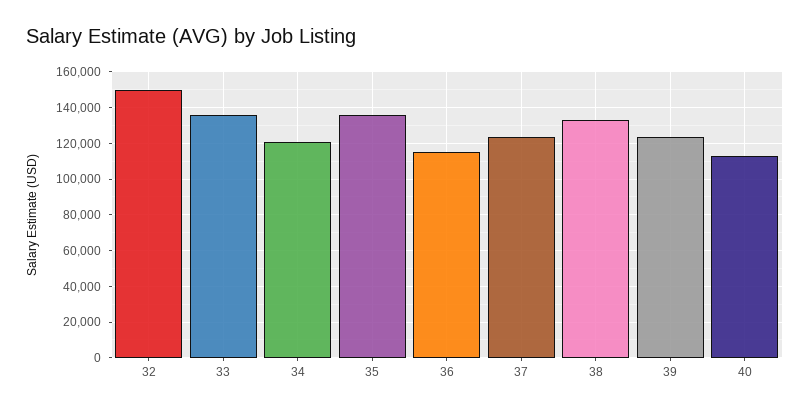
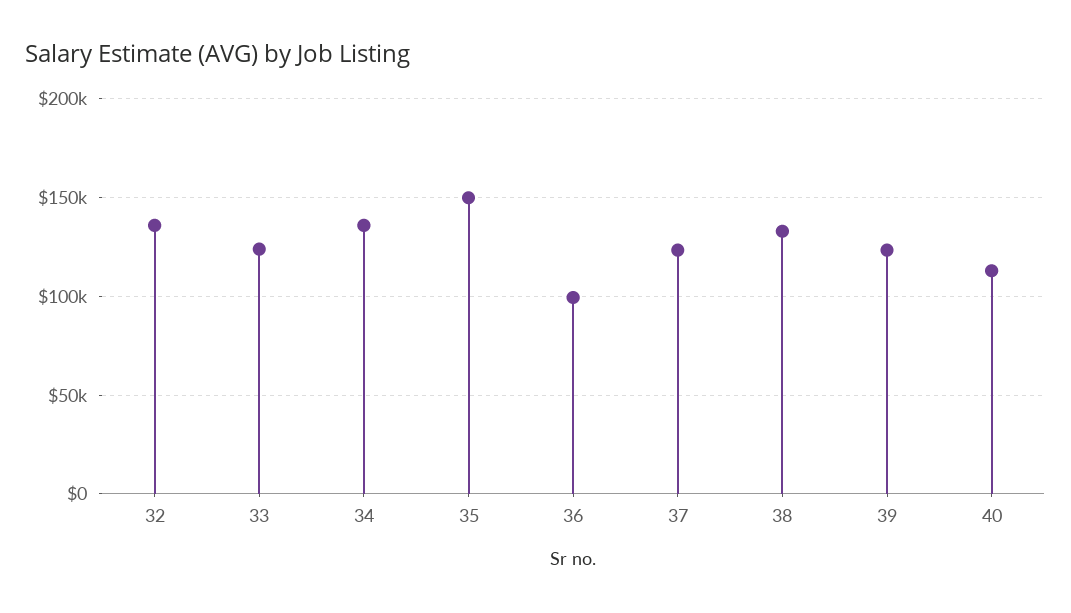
  {
-   "32": 150000,
+   "32": 135000,
-   "33": 135000,
+   "33": 125000,
-   "34": 120000,
+   "34": 135000,
-   "35": 135000,
+   "35": 150000,
-   "36": 115000,
+   "36": 100000,
    "37": 125000,
    "38": 135000,
    "39": 125000,
    "40": 115000
  }

